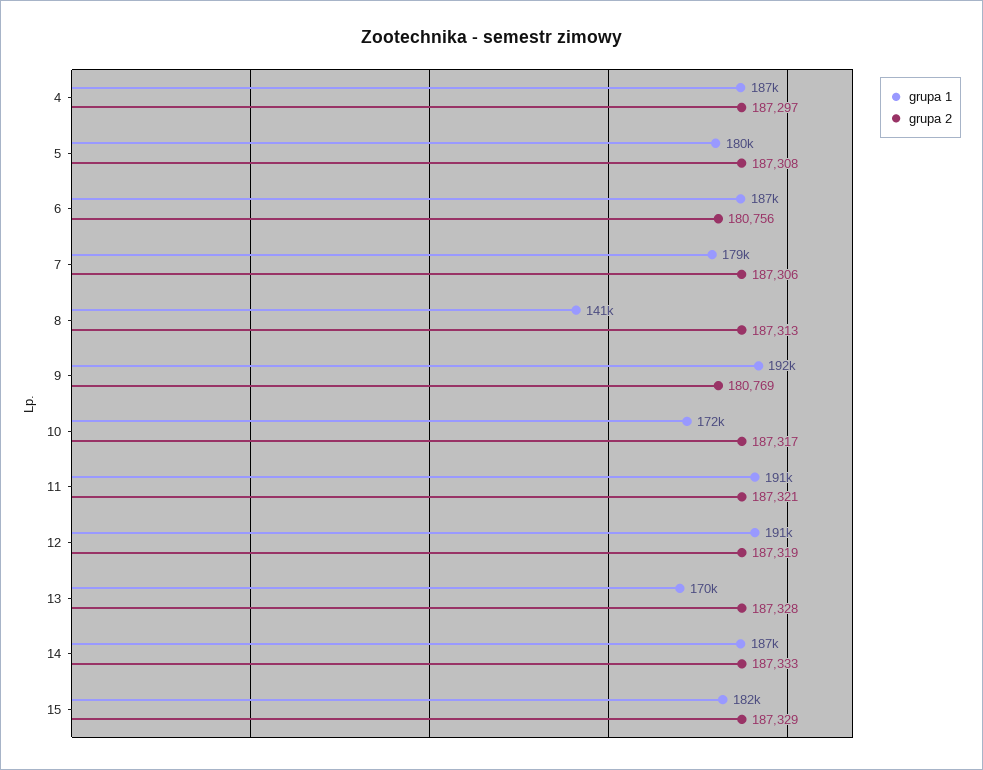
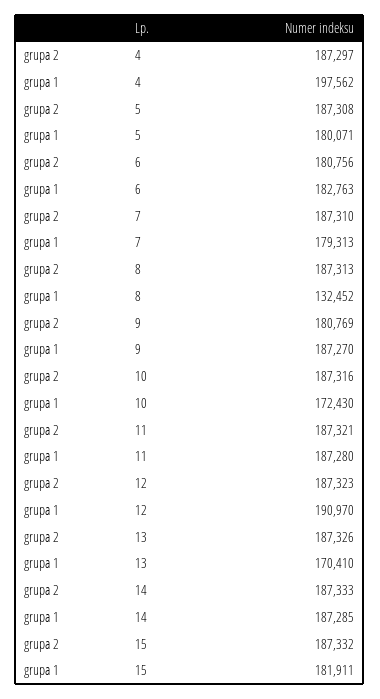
  {
    "grupa 1": {
-     "4": 187000,
+     "4": 197562,
      "5": 180071,
-     "6": 187000,
+     "6": 182763,
      "7": 179313,
-     "8": 141000,
+     "8": 132452,
-     "9": 192000,
+     "9": 187270,
      "10": 172430,
-     "11": 191000,
+     "11": 187280,
      "12": 190970,
      "13": 170410,
      "14": 187285,
      "15": 181911
    },
    "grupa 2": {
      "4": 187297,
      "5": 187308,
      "6": 180756,
-     "7": 187306,
+     "7": 187310,
      "8": 187313,
      "9": 180769,
-     "10": 187317,
+     "10": 187316,
      "11": 187321,
-     "12": 187319,
+     "12": 187323,
-     "13": 187328,
+     "13": 187326,
      "14": 187333,
-     "15": 187329
+     "15": 187332
    }
  }

